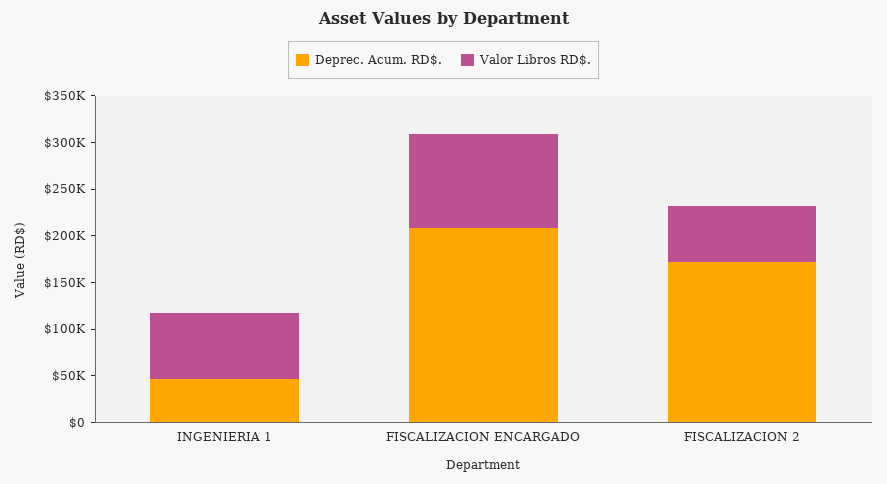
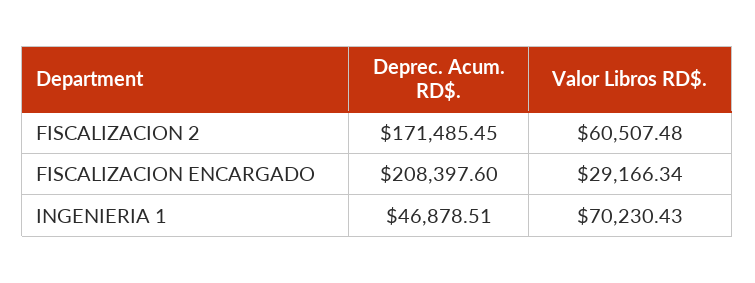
  {
    "Deprec. Acum. RD$.": {
      "INGENIERIA 1": 46878.51,
      "FISCALIZACION ENCARGADO": 208397.6,
      "FISCALIZACION 2": 171485.45
    },
    "Valor Libros RD$.": {
      "INGENIERIA 1": 70230.43,
-     "FISCALIZACION ENCARGADO": 100000,
+     "FISCALIZACION ENCARGADO": 29166.34,
      "FISCALIZACION 2": 60507.48
    }
  }

